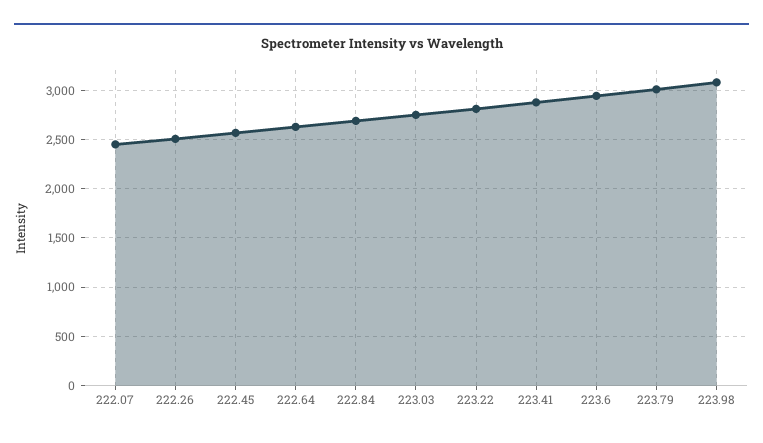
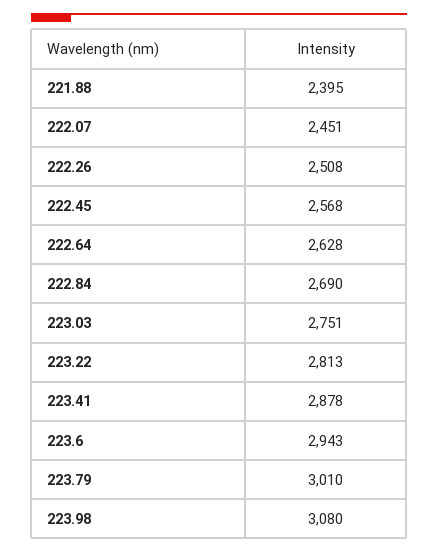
  {
    "222.07": 2451,
    "222.26": 2508,
    "222.45": 2568,
    "222.64": 2628,
    "222.84": 2690,
    "223.03": 2751,
    "223.22": 2813,
    "223.41": 2878,
    "223.6": 2943,
    "223.79": 3010,
-   "223.98": 3080
+   "223.98": 3080,
+   "221.88": 2395
  }

